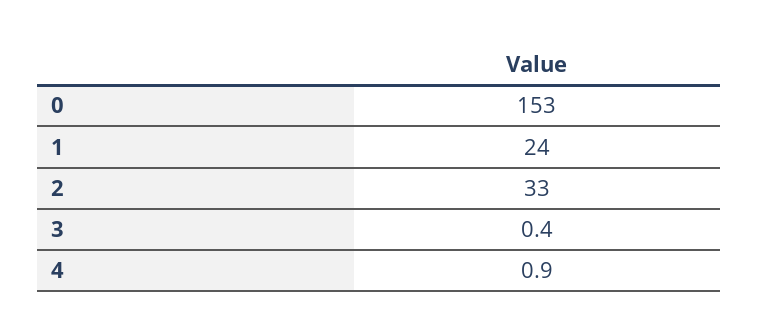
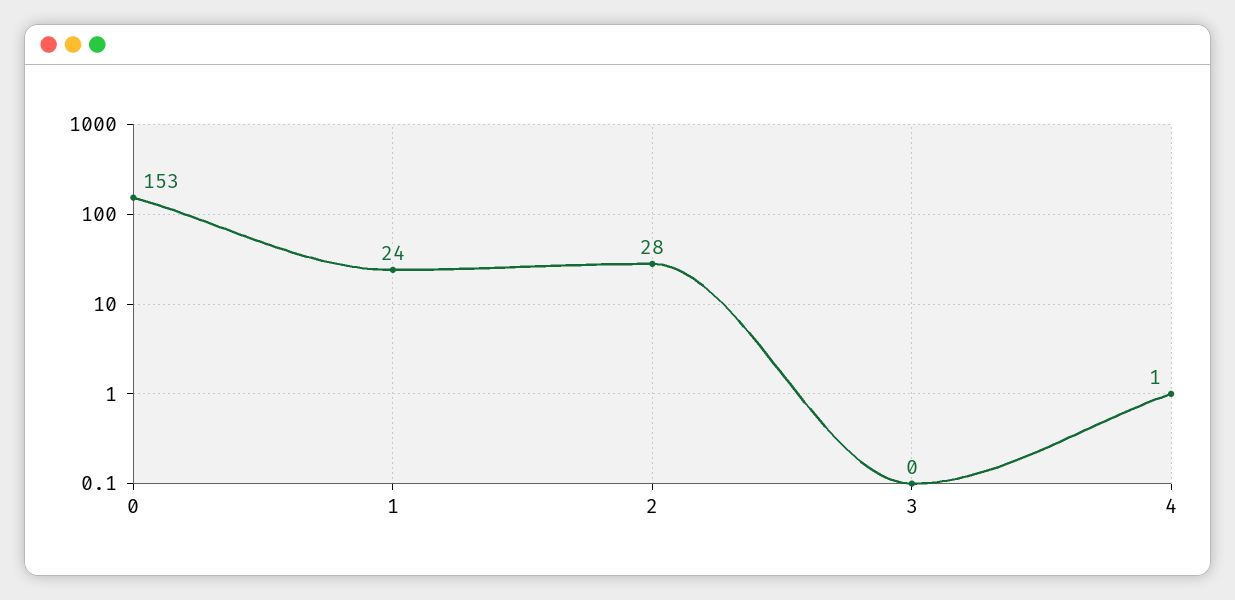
  {
    "0": 153,
    "1": 24,
-   "2": 33,
+   "2": 28,
    "3": 0.4,
    "4": 0.9
  }

